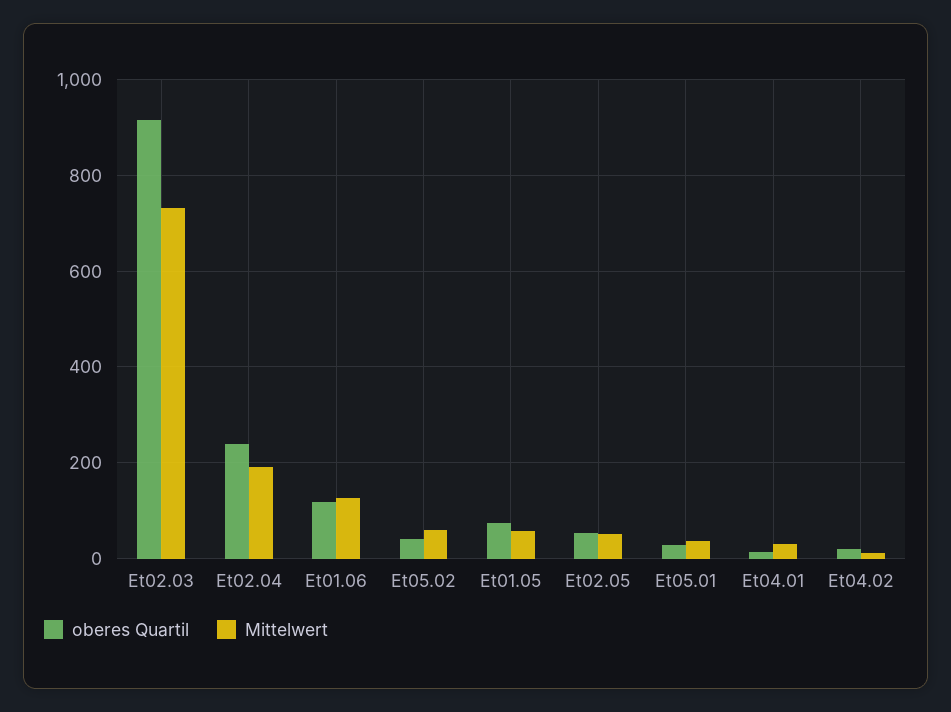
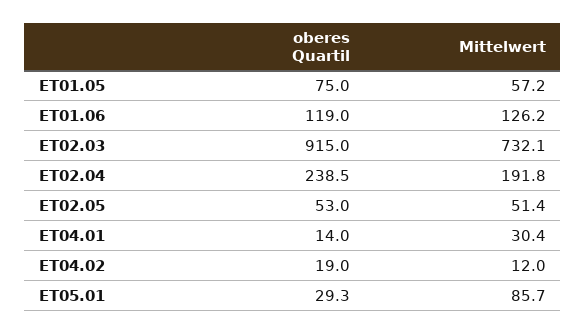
  {
    "oberes Quartil": {
      "Et02.03": 915,
      "Et02.04": 238.5,
      "Et01.06": 119,
-     "Et05.02": 40,
      "Et01.05": 75,
      "Et02.05": 53,
      "Et05.01": 29.3,
      "Et04.01": 14,
      "Et04.02": 19
    },
    "Mittelwert": {
      "Et02.03": 732.1,
      "Et02.04": 191.8,
      "Et01.06": 126.2,
-     "Et05.02": 60,
      "Et01.05": 57.2,
      "Et02.05": 51.4,
-     "Et05.01": 40,
+     "Et05.01": 85.7,
      "Et04.01": 30.4,
      "Et04.02": 12
    }
  }

